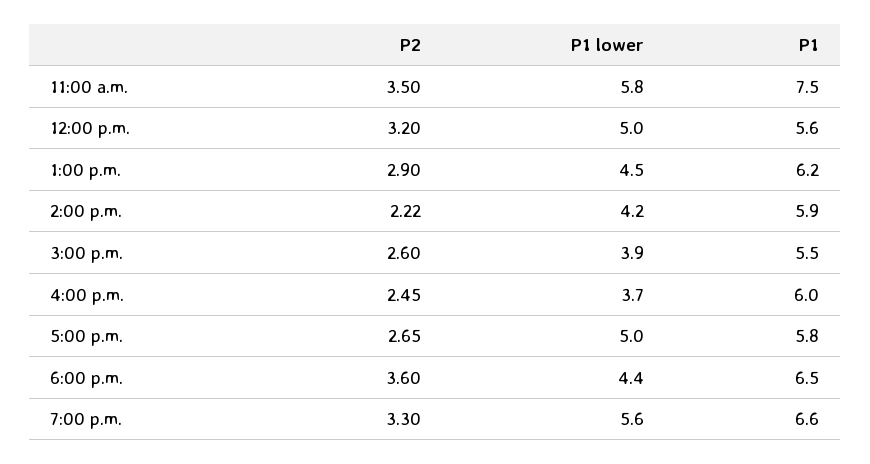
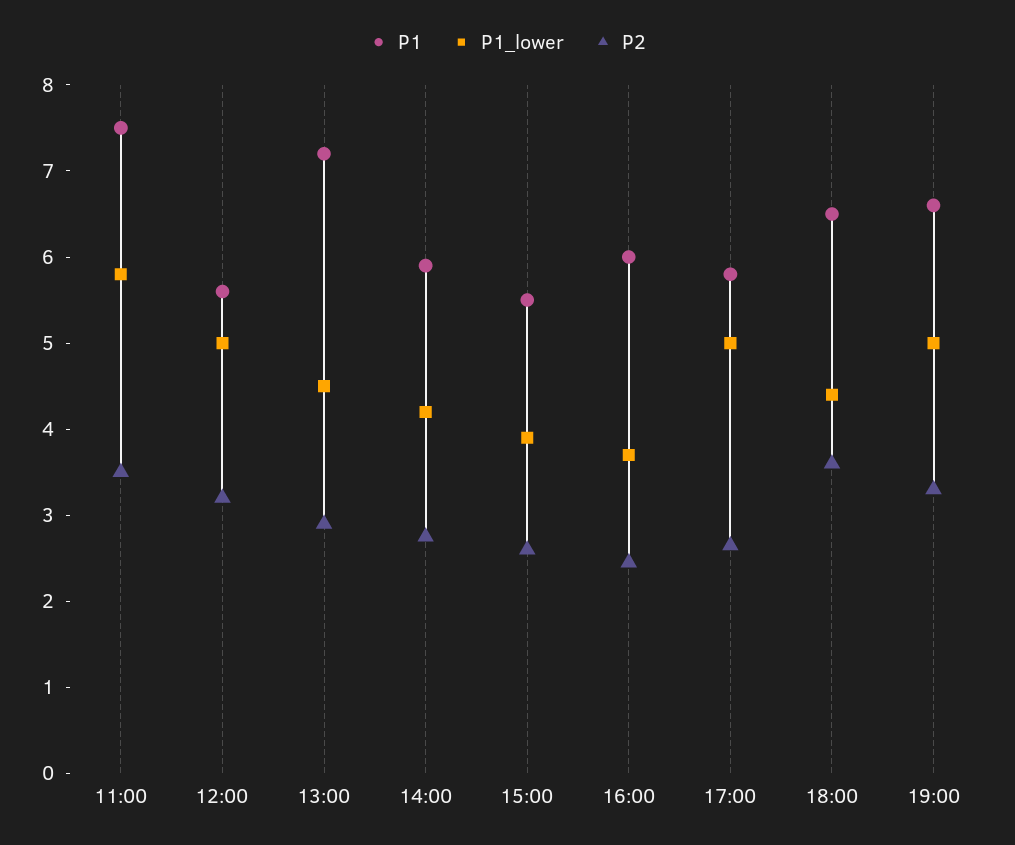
  {
    "P2": {
      "11:00 a.m.": 3.5,
      "12:00 p.m.": 3.2,
      "1:00 p.m.": 2.9,
-     "2:00 p.m.": 2.22,
+     "2:00 p.m.": 2.8,
      "3:00 p.m.": 2.6,
      "4:00 p.m.": 2.45,
      "5:00 p.m.": 2.65,
      "6:00 p.m.": 3.6,
      "7:00 p.m.": 3.3
    },
    "P1 lower": {
      "11:00 a.m.": 5.8,
      "12:00 p.m.": 5,
      "1:00 p.m.": 4.5,
      "2:00 p.m.": 4.2,
      "3:00 p.m.": 3.9,
      "4:00 p.m.": 3.7,
      "5:00 p.m.": 5,
      "6:00 p.m.": 4.4,
-     "7:00 p.m.": 5.6
+     "7:00 p.m.": 5
    },
    "P1": {
      "11:00 a.m.": 7.5,
      "12:00 p.m.": 5.6,
-     "1:00 p.m.": 6.2,
+     "1:00 p.m.": 7.2,
      "2:00 p.m.": 5.9,
      "3:00 p.m.": 5.5,
      "4:00 p.m.": 6,
      "5:00 p.m.": 5.8,
      "6:00 p.m.": 6.5,
      "7:00 p.m.": 6.6
    }
  }

